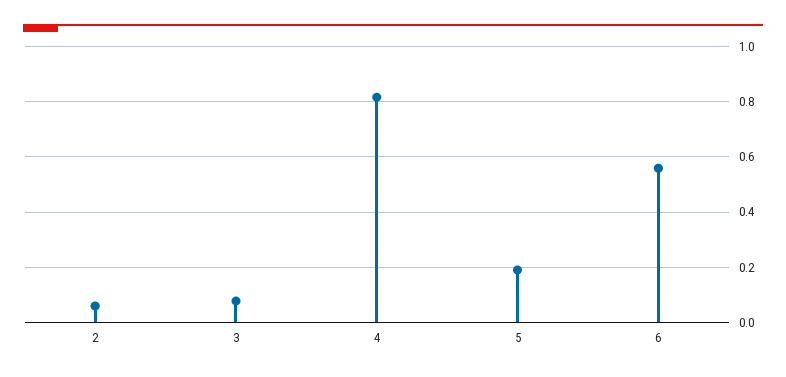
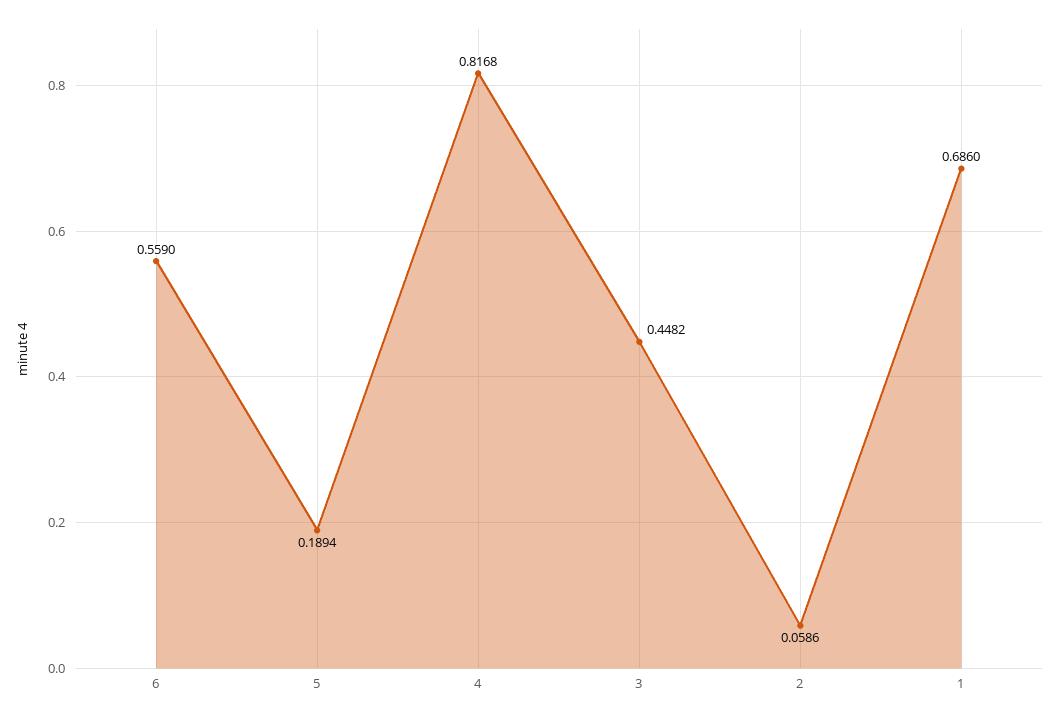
  {
    "2": 0.0586,
-   "3": 0.075,
+   "3": 0.4482,
    "4": 0.8168,
    "5": 0.1894,
-   "6": 0.559
+   "6": 0.559,
+   "1": 0.686
  }

